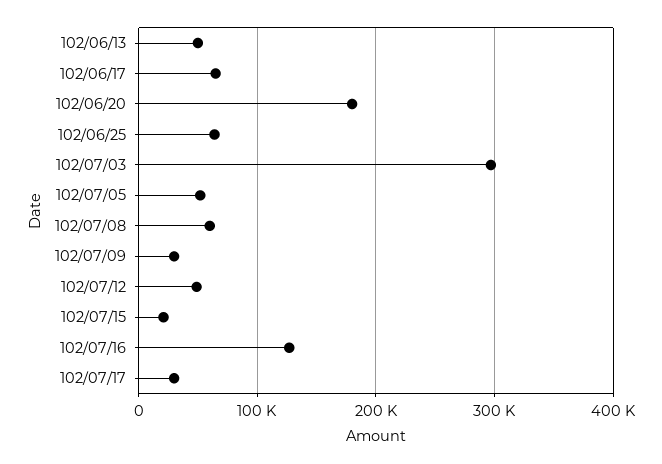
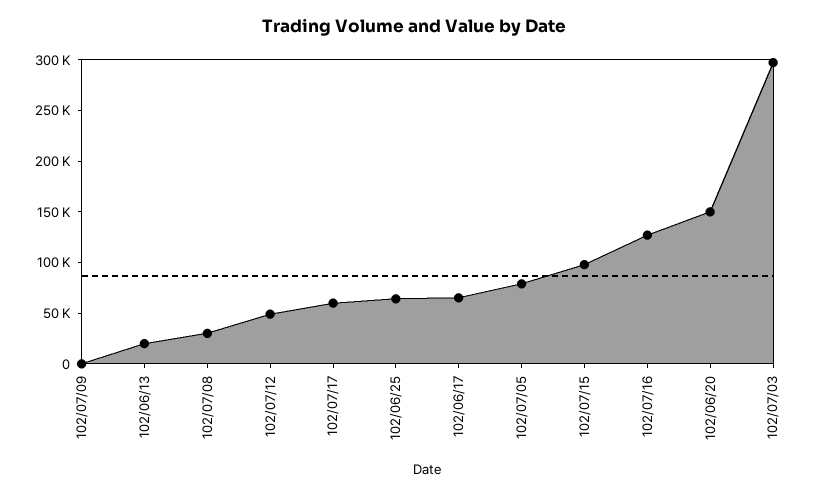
  {
-   "102/06/13": 50000,
+   "102/06/13": 20000,
    "102/06/17": 70000,
-   "102/06/20": 180000,
+   "102/06/20": 150000,
    "102/06/25": 60000,
    "102/07/03": 300000,
-   "102/07/05": 50000,
+   "102/07/05": 80000,
-   "102/07/08": 60000,
+   "102/07/08": 30000,
-   "102/07/09": 30000,
+   "102/07/09": 0,
    "102/07/12": 50000,
-   "102/07/15": 20000,
+   "102/07/15": 100000,
    "102/07/16": 130000,
-   "102/07/17": 30000
+   "102/07/17": 60000
  }

